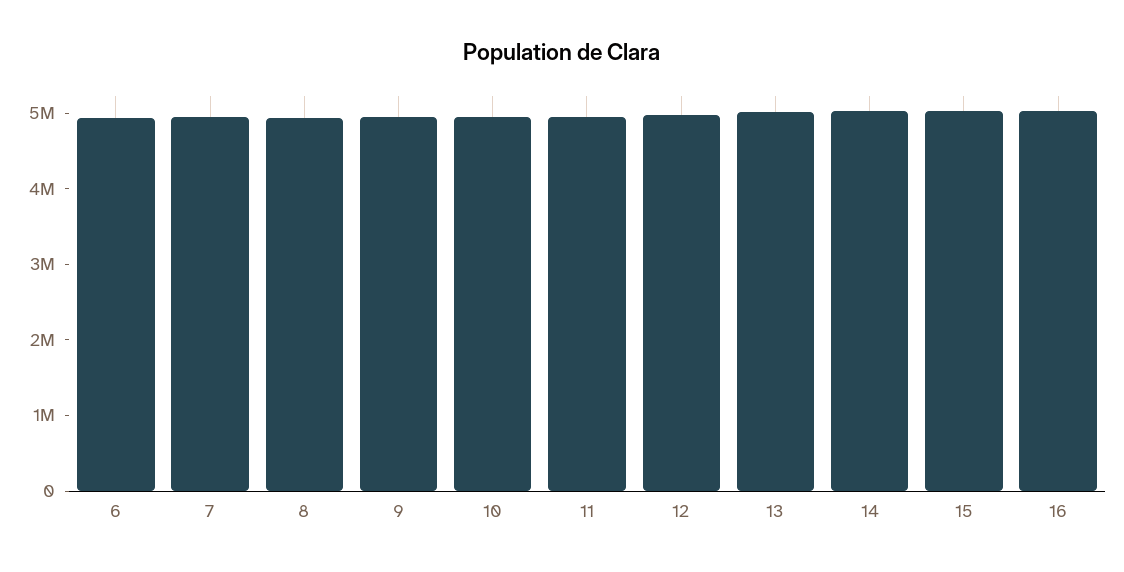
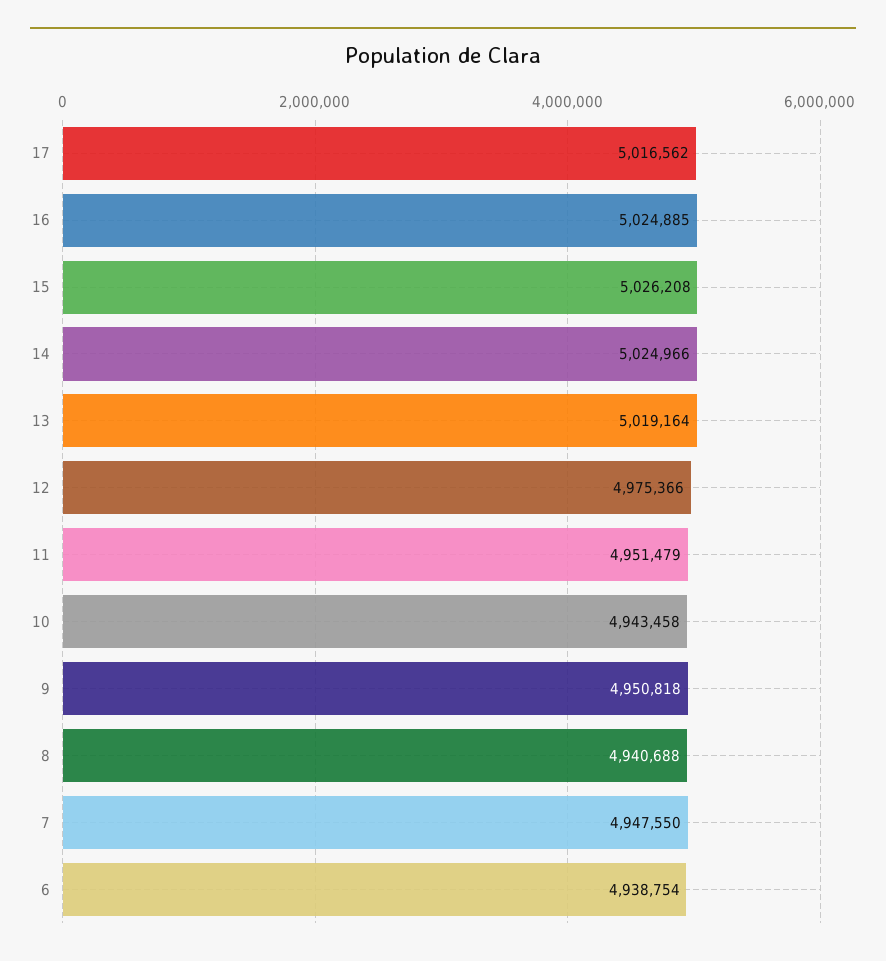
  {
    "6": 4938754,
    "7": 4947550,
    "8": 4940688,
    "9": 4950818,
    "10": 4943458,
    "11": 4951479,
    "12": 4975366,
    "13": 5019164,
    "14": 5024966,
    "15": 5026208,
-   "16": 5024885
+   "16": 5024885,
+   "17": 5016562
  }

